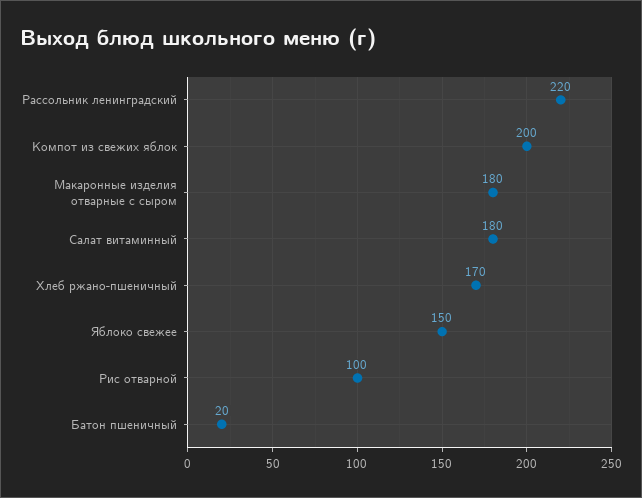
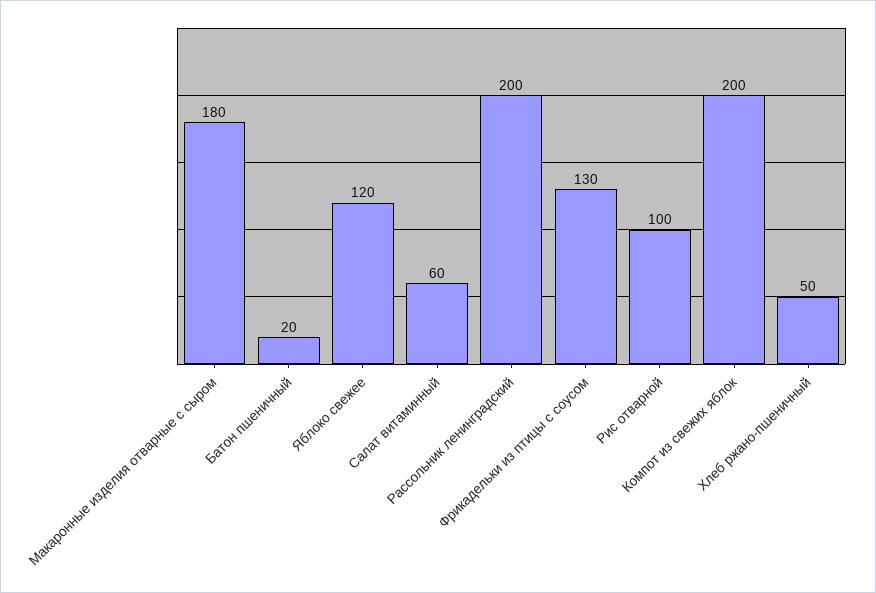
  {
-   "Рассольник ленинградский": 220,
+   "Рассольник ленинградский": 200,
    "Компот из свежих яблок": 200,
    "Макаронные изделия отварные с сыром": 180,
-   "Салат витаминный": 180,
+   "Салат витаминный": 60,
-   "Хлеб ржано-пшеничный": 170,
+   "Хлеб ржано-пшеничный": 50,
-   "Яблоко свежее": 150,
+   "Яблоко свежее": 120,
    "Рис отварной": 100,
-   "Батон пшеничный": 20
+   "Батон пшеничный": 20,
+   "Фрикадельки из птицы с соусом": 130
  }

